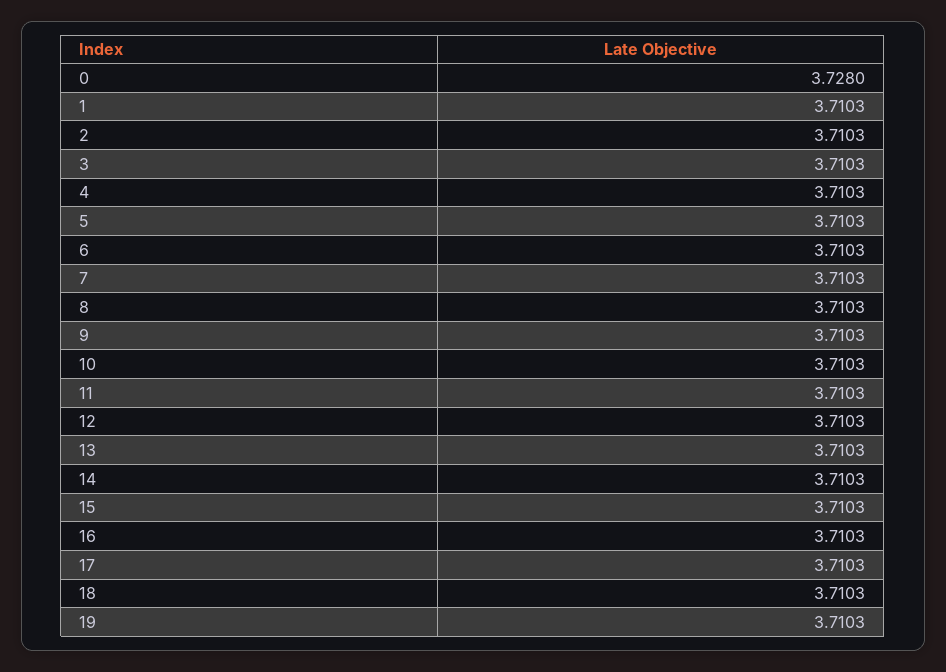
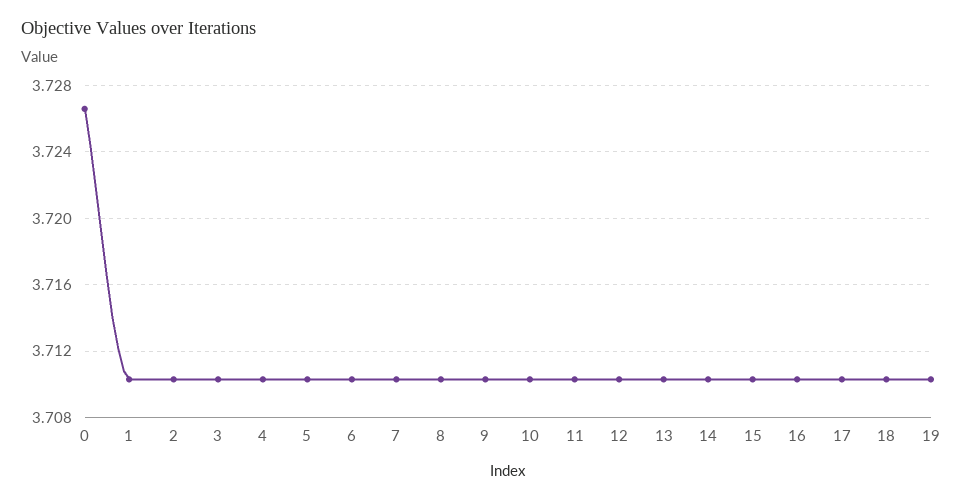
  {
-   "0": 3.728,
+   "0": 3.7265,
    "1": 3.7103,
    "2": 3.7103,
    "3": 3.7103,
    "4": 3.7103,
    "5": 3.7103,
    "6": 3.7103,
    "7": 3.7103,
    "8": 3.7103,
    "9": 3.7103,
    "10": 3.7103,
    "11": 3.7103,
    "12": 3.7103,
    "13": 3.7103,
    "14": 3.7103,
    "15": 3.7103,
    "16": 3.7103,
    "17": 3.7103,
    "18": 3.7103,
    "19": 3.7103
  }

